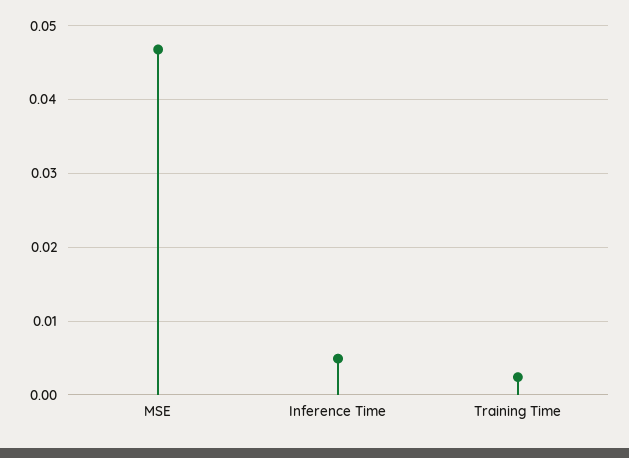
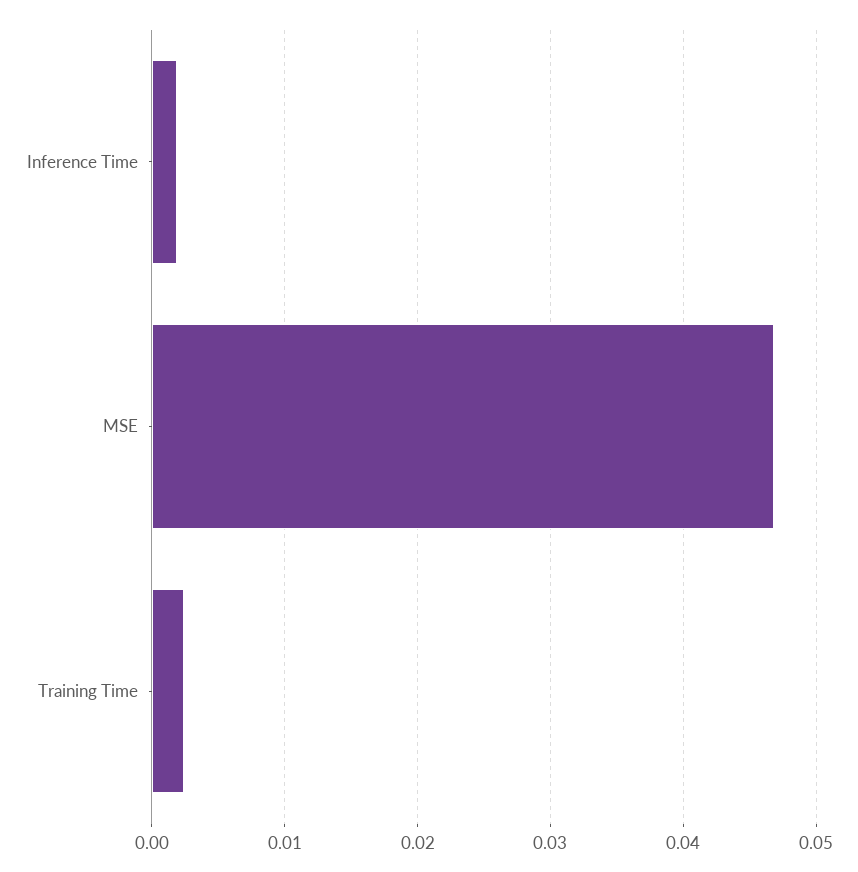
  {
    "MSE": 0.047,
-   "Inference Time": 0.005,
+   "Inference Time": 0.002,
    "Training Time": 0.002
  }

